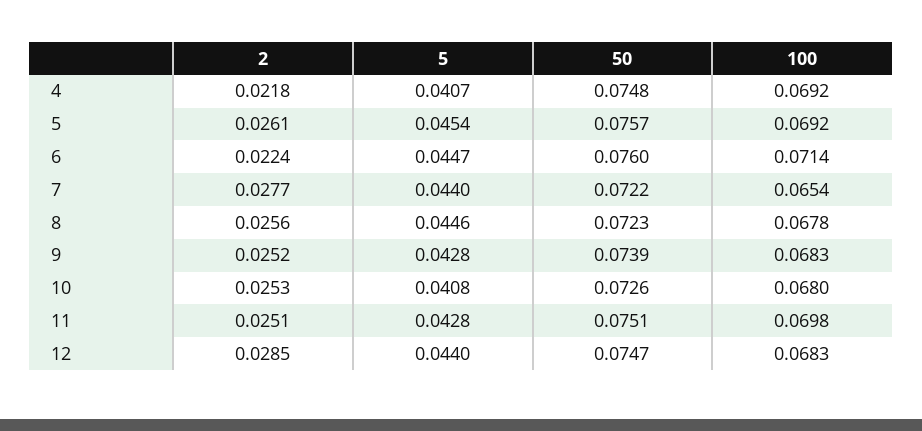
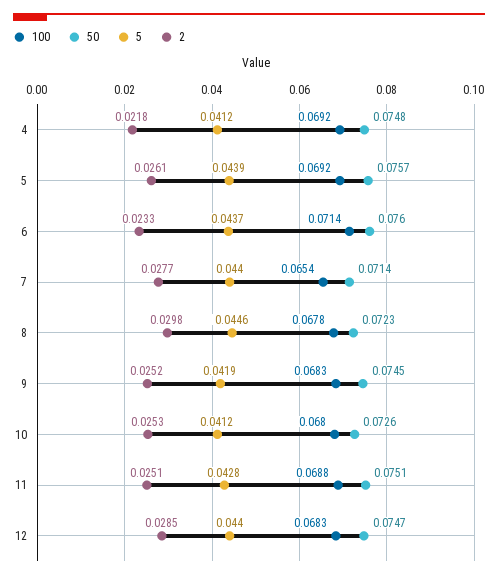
  {
    "2": {
      "4": 0.0218,
      "5": 0.0261,
-     "6": 0.0224,
+     "6": 0.0233,
      "7": 0.0277,
-     "8": 0.0256,
+     "8": 0.0298,
      "9": 0.0252,
      "10": 0.0253,
      "11": 0.0251,
      "12": 0.0285
    },
    "5": {
-     "4": 0.0407,
+     "4": 0.0412,
-     "5": 0.0454,
+     "5": 0.0439,
-     "6": 0.0447,
+     "6": 0.0437,
      "7": 0.044,
      "8": 0.0446,
-     "9": 0.0428,
+     "9": 0.0419,
-     "10": 0.0408,
+     "10": 0.0412,
      "11": 0.0428,
      "12": 0.044
    },
    "50": {
      "4": 0.0748,
      "5": 0.0757,
      "6": 0.076,
-     "7": 0.0722,
+     "7": 0.0714,
      "8": 0.0723,
-     "9": 0.0739,
+     "9": 0.0745,
      "10": 0.0726,
      "11": 0.0751,
      "12": 0.0747
    },
    "100": {
      "4": 0.0692,
      "5": 0.0692,
      "6": 0.0714,
      "7": 0.0654,
      "8": 0.0678,
      "9": 0.0683,
      "10": 0.068,
-     "11": 0.0698,
+     "11": 0.0688,
      "12": 0.0683
    }
  }

